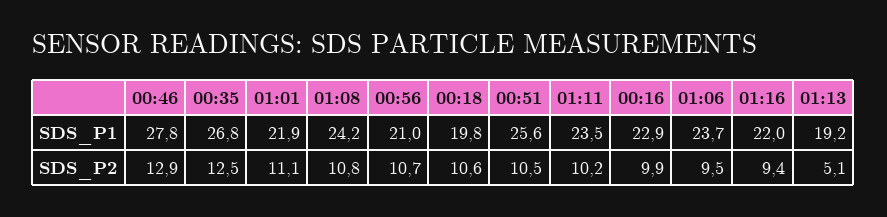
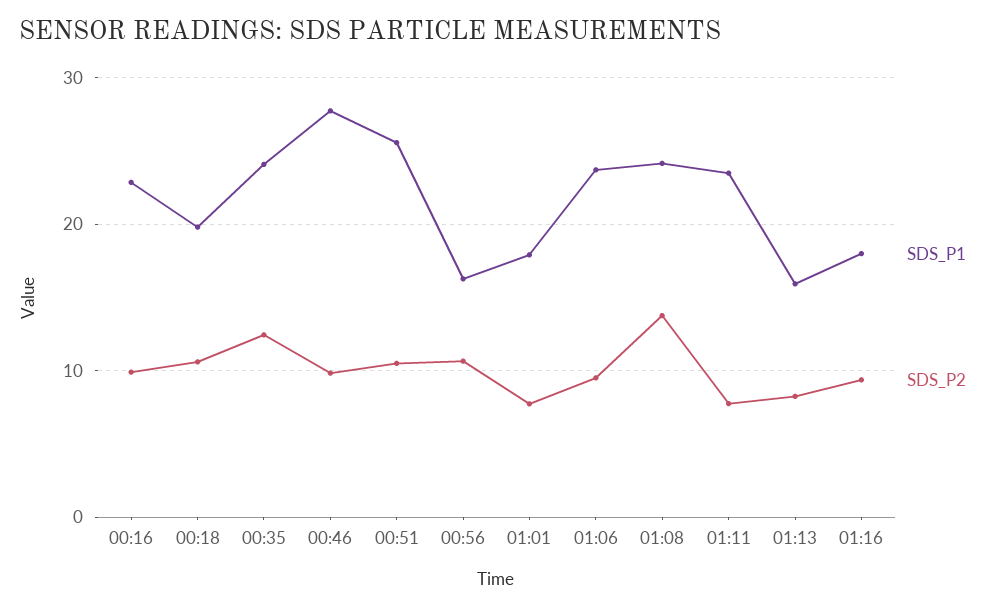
  {
    "SDS_P1": {
      "00:46": 27.8,
-     "00:35": 26.8,
+     "00:35": 24,
-     "01:01": 21.9,
+     "01:01": 18,
      "01:08": 24.2,
-     "00:56": 21,
+     "00:56": 16,
      "00:18": 19.8,
      "00:51": 25.6,
      "01:11": 23.5,
      "00:16": 22.9,
      "01:06": 23.7,
-     "01:16": 22,
+     "01:16": 18,
-     "01:13": 19.2
+     "01:13": 16
    },
    "SDS_P2": {
-     "00:46": 12.9,
+     "00:46": 10,
      "00:35": 12.5,
-     "01:01": 11.1,
+     "01:01": 8,
-     "01:08": 10.8,
+     "01:08": 14,
      "00:56": 10.7,
      "00:18": 10.6,
      "00:51": 10.5,
-     "01:11": 10.2,
+     "01:11": 8,
      "00:16": 9.9,
      "01:06": 9.5,
      "01:16": 9.4,
-     "01:13": 5.1
+     "01:13": 8
    }
  }

